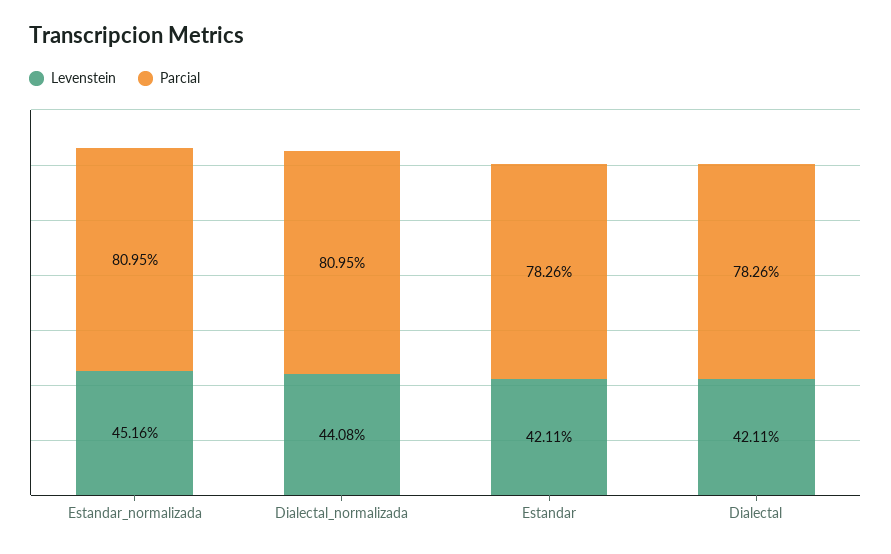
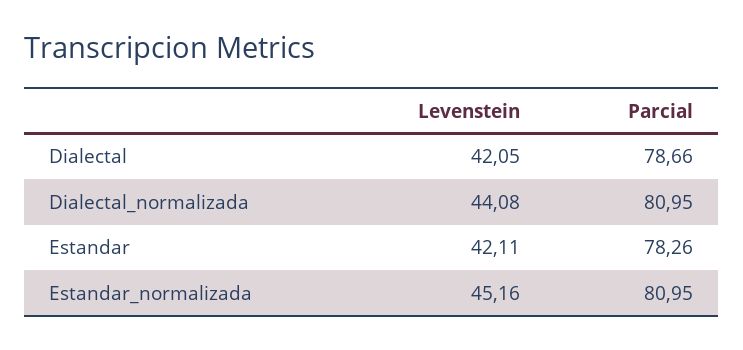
  {
    "Levenstein": {
      "Estandar_normalizada": 45.16,
      "Dialectal_normalizada": 44.08,
      "Estandar": 42.11,
-     "Dialectal": 42.11
+     "Dialectal": 42.05
    },
    "Parcial": {
      "Estandar_normalizada": 80.95,
      "Dialectal_normalizada": 80.95,
      "Estandar": 78.26,
-     "Dialectal": 78.26
+     "Dialectal": 78.66
    }
  }

